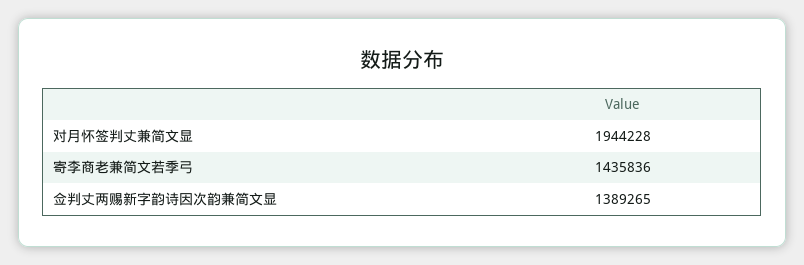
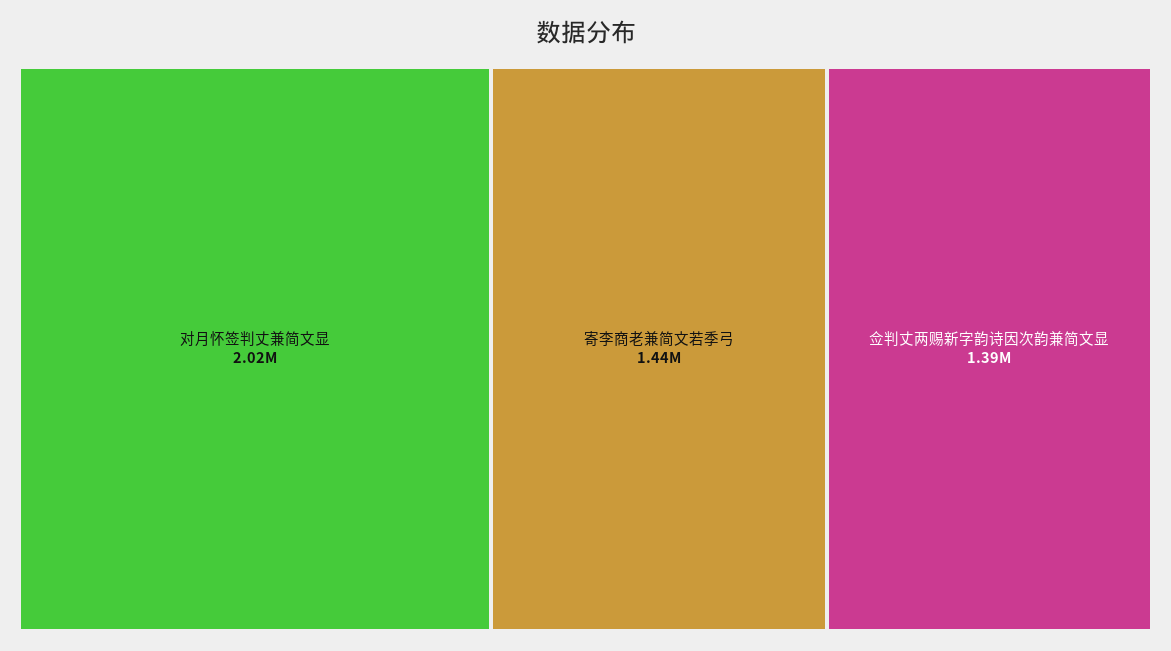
  {
-   "对月怀签判丈兼简文显": 1944228,
+   "对月怀签判丈兼简文显": 2020000,
    "寄李商老兼简文若季弓": 1435836,
    "佥判丈两赐新字韵诗因次韵兼简文显": 1389265
  }

